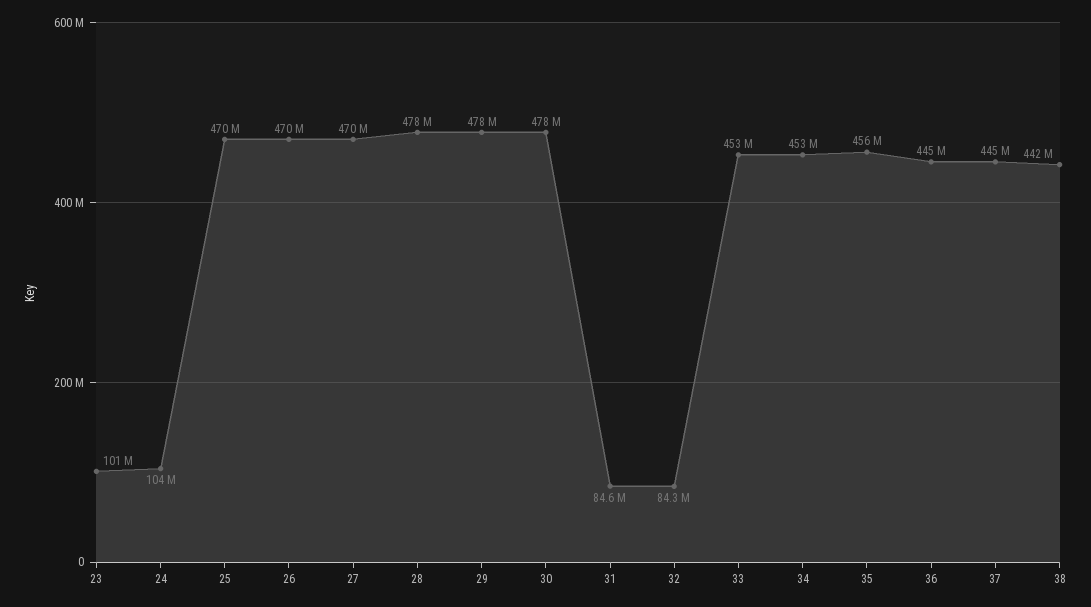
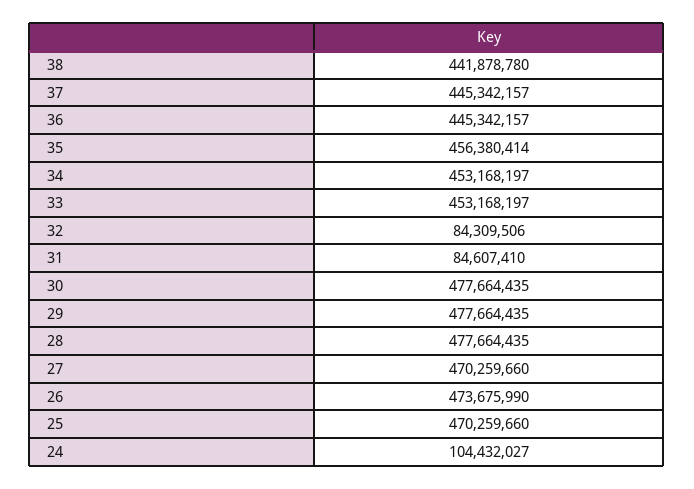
  {
-   "23": 101000000,
    "24": 104432027,
    "25": 470259660,
-   "26": 470000000,
+   "26": 473675990,
    "27": 470259660,
    "28": 477664435,
    "29": 477664435,
    "30": 477664435,
    "31": 84607410,
    "32": 84309506,
    "33": 453168197,
    "34": 453168197,
    "35": 456380414,
    "36": 445342157,
    "37": 445342157,
    "38": 441878780
  }

